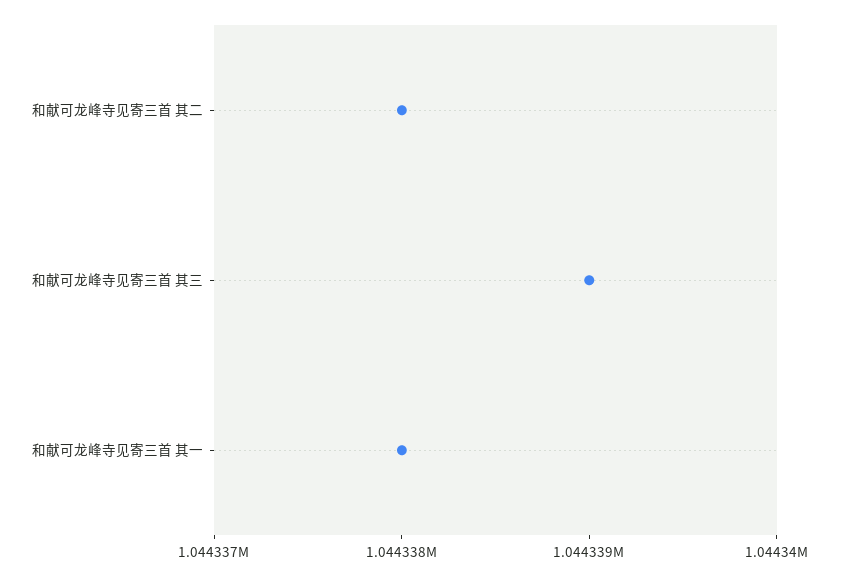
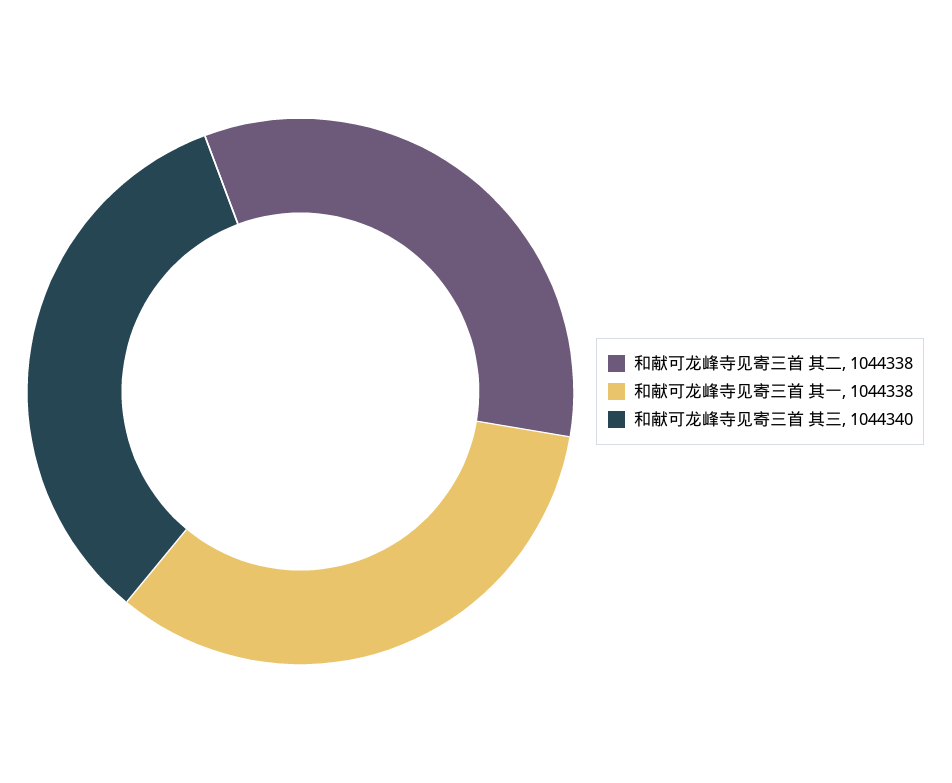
  {
    "和献可龙峰寺见寄三首 其二": 1044338,
-   "和献可龙峰寺见寄三首 其三": 1044339,
+   "和献可龙峰寺见寄三首 其三": 1044340,
    "和献可龙峰寺见寄三首 其一": 1044338
  }

